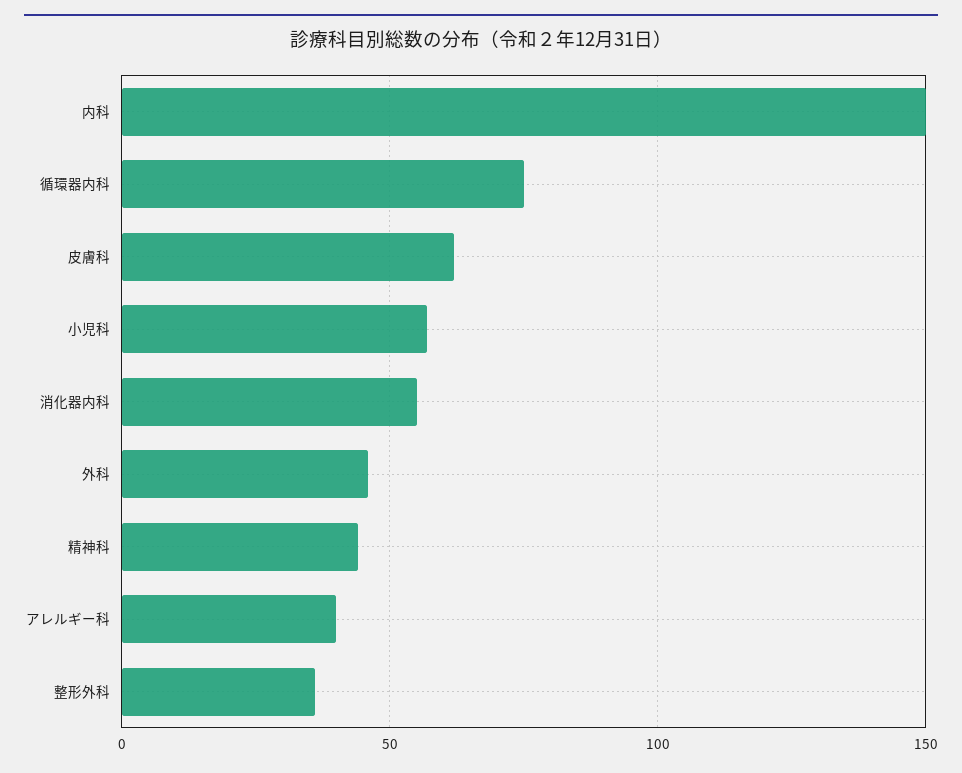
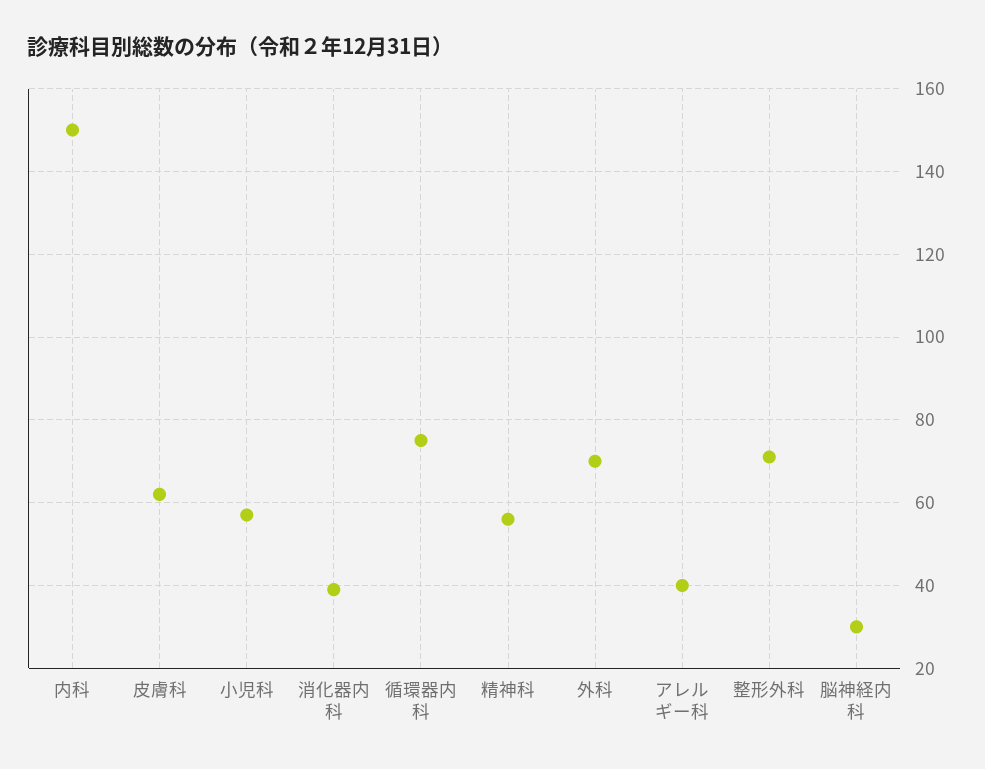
  {
    "内科": 150,
    "循環器内科": 75,
    "皮膚科": 60,
    "小児科": 55,
-   "消化器内科": 55,
+   "消化器内科": 40,
-   "外科": 45,
+   "外科": 70,
-   "精神科": 45,
+   "精神科": 55,
    "アレルギー科": 40,
-   "整形外科": 35
+   "整形外科": 70,
+   "脳神経内科": 30
  }

